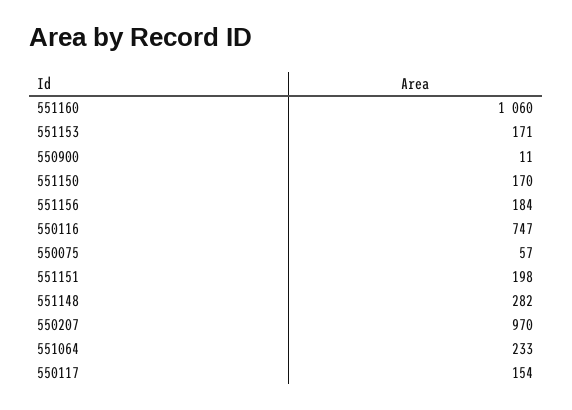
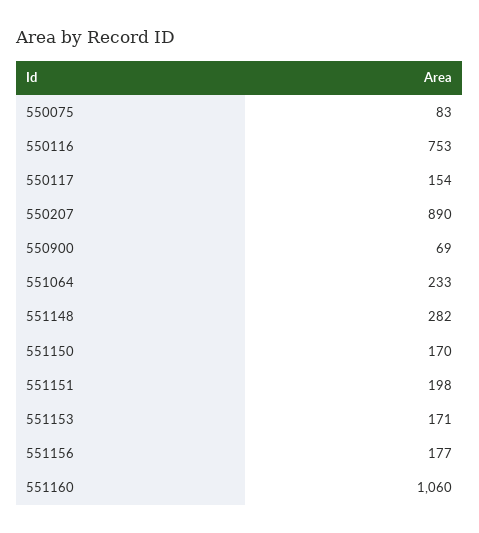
  {
    "551160": 1060,
    "551153": 171,
-   "550900": 11,
+   "550900": 69,
    "551150": 170,
-   "551156": 184,
+   "551156": 177,
-   "550116": 747,
+   "550116": 753,
-   "550075": 57,
+   "550075": 83,
    "551151": 198,
    "551148": 282,
-   "550207": 970,
+   "550207": 890,
    "551064": 233,
    "550117": 154
  }

